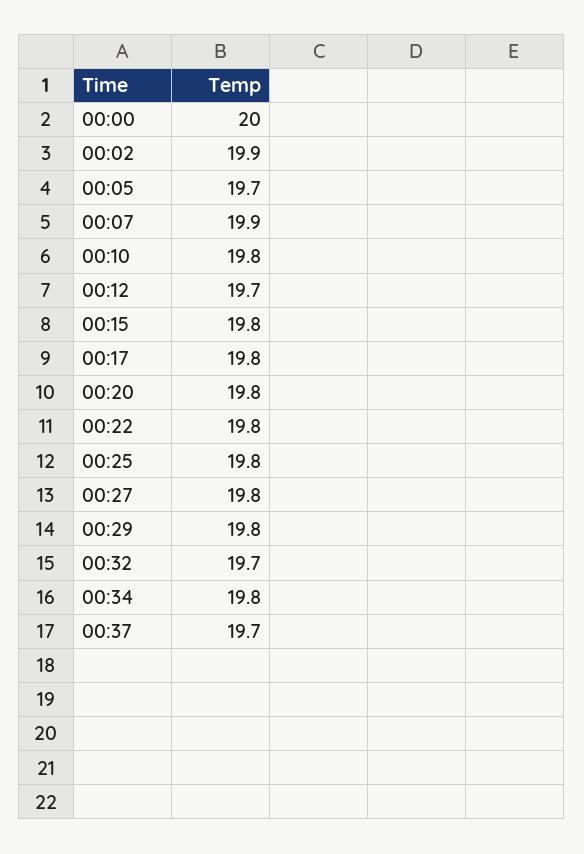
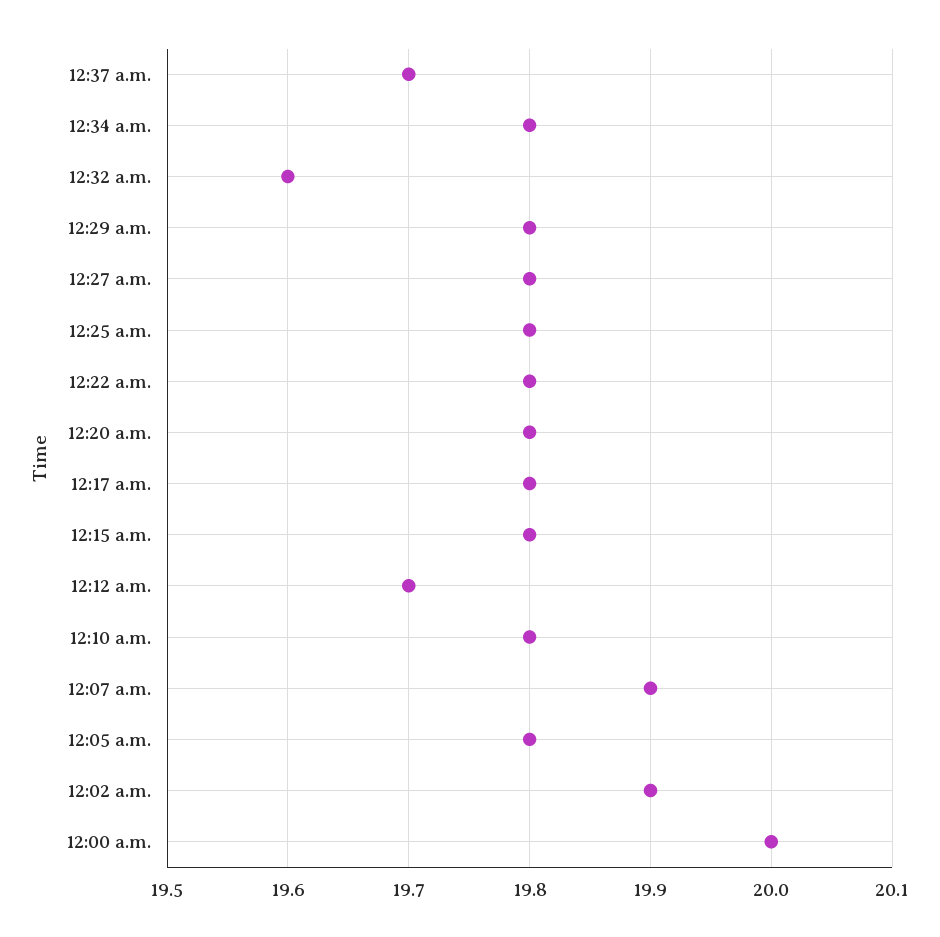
  {
    "00:00": 20,
    "00:02": 19.9,
-   "00:05": 19.7,
+   "00:05": 19.8,
    "00:07": 19.9,
    "00:10": 19.8,
    "00:12": 19.7,
    "00:15": 19.8,
    "00:17": 19.8,
    "00:20": 19.8,
    "00:22": 19.8,
    "00:25": 19.8,
    "00:27": 19.8,
    "00:29": 19.8,
-   "00:32": 19.7,
+   "00:32": 19.6,
    "00:34": 19.8,
    "00:37": 19.7
  }

